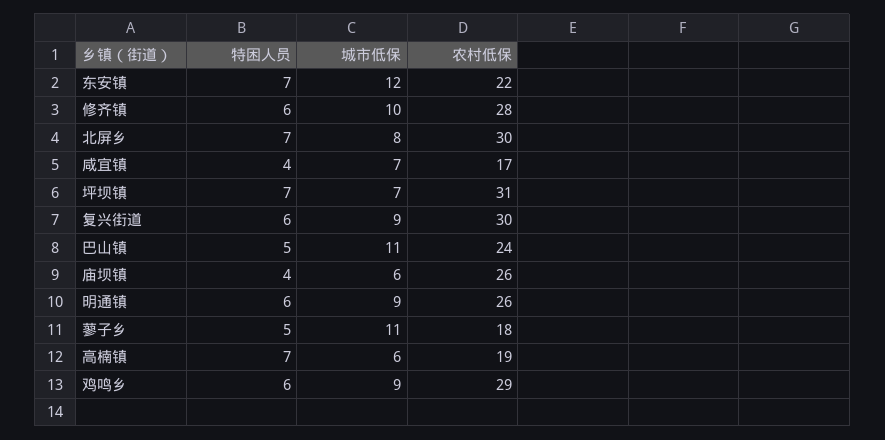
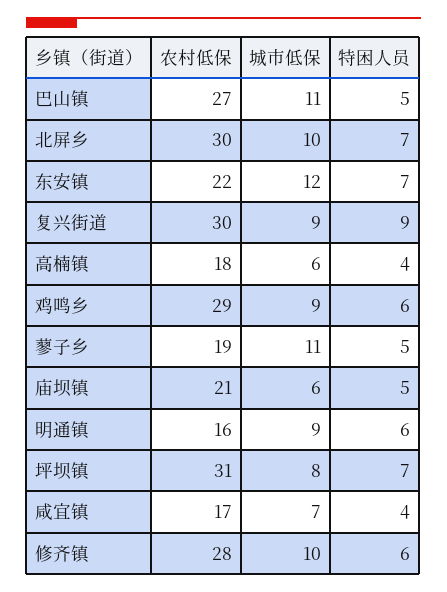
  {
    "特困人员": {
      "东安镇": 7,
      "修齐镇": 6,
      "北屏乡": 7,
      "咸宜镇": 4,
      "坪坝镇": 7,
-     "复兴街道": 6,
+     "复兴街道": 9,
      "巴山镇": 5,
-     "庙坝镇": 4,
+     "庙坝镇": 5,
      "明通镇": 6,
      "蓼子乡": 5,
-     "高楠镇": 7,
+     "高楠镇": 4,
      "鸡鸣乡": 6
    },
    "城市低保": {
      "东安镇": 12,
      "修齐镇": 10,
-     "北屏乡": 8,
+     "北屏乡": 10,
      "咸宜镇": 7,
-     "坪坝镇": 7,
+     "坪坝镇": 8,
      "复兴街道": 9,
      "巴山镇": 11,
      "庙坝镇": 6,
      "明通镇": 9,
      "蓼子乡": 11,
      "高楠镇": 6,
      "鸡鸣乡": 9
    },
    "农村低保": {
      "东安镇": 22,
      "修齐镇": 28,
      "北屏乡": 30,
      "咸宜镇": 17,
      "坪坝镇": 31,
      "复兴街道": 30,
-     "巴山镇": 24,
+     "巴山镇": 27,
-     "庙坝镇": 26,
+     "庙坝镇": 21,
-     "明通镇": 26,
+     "明通镇": 16,
-     "蓼子乡": 18,
+     "蓼子乡": 19,
-     "高楠镇": 19,
+     "高楠镇": 18,
      "鸡鸣乡": 29
    }
  }

